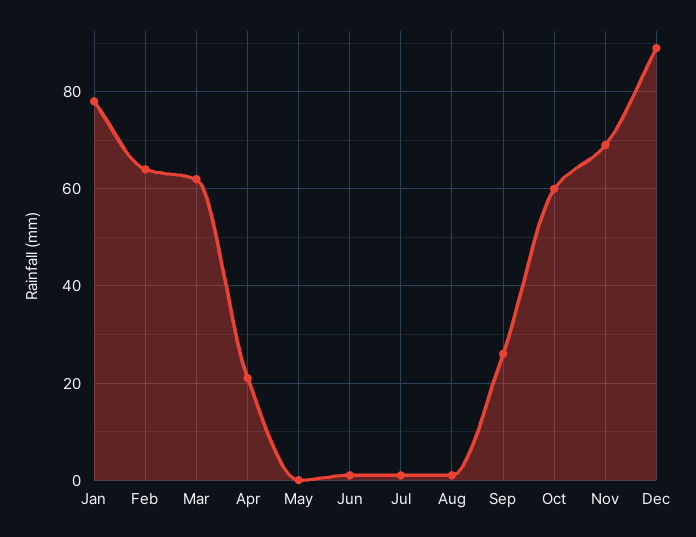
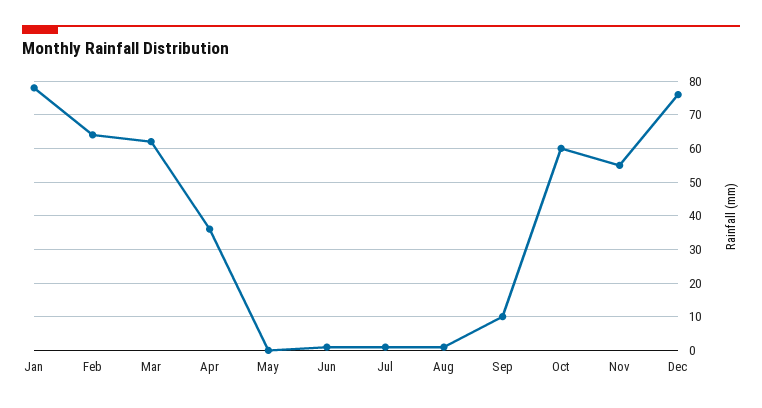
  {
    "Jan": 80,
    "Feb": 65,
    "Mar": 60,
-   "Apr": 20,
+   "Apr": 35,
    "May": 0,
    "Jun": 0,
    "Jul": 0,
    "Aug": 0,
-   "Sep": 25,
+   "Sep": 10,
    "Oct": 60,
-   "Nov": 70,
+   "Nov": 55,
-   "Dec": 90
+   "Dec": 75
  }

